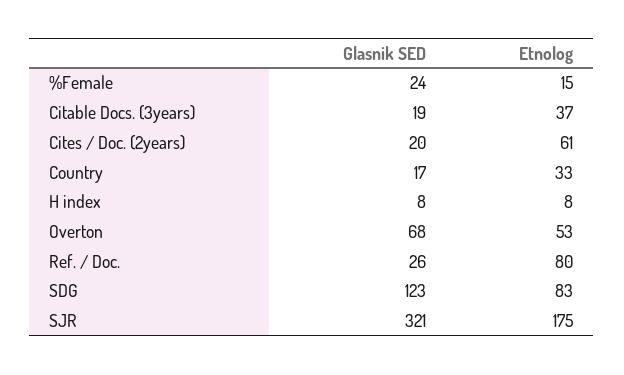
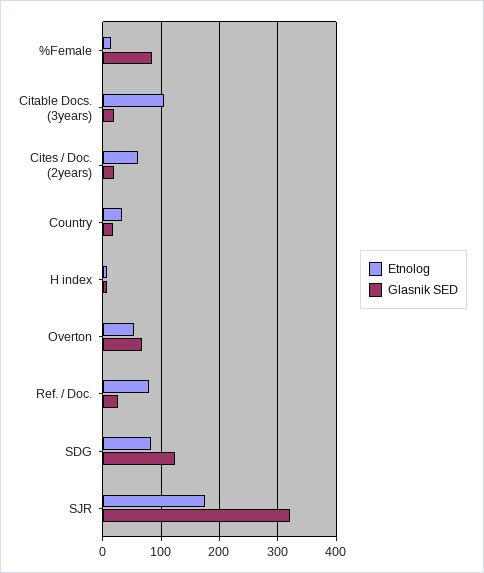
  {
    "Glasnik SED": {
-     "%Female": 24,
+     "%Female": 80,
      "Citable Docs. (3years)": 19,
      "Cites / Doc. (2years)": 20,
      "Country": 17,
      "H index": 8,
      "Overton": 68,
      "Ref. / Doc.": 26,
      "SDG": 123,
      "SJR": 321
    },
    "Etnolog": {
      "%Female": 15,
-     "Citable Docs. (3years)": 37,
+     "Citable Docs. (3years)": 100,
      "Cites / Doc. (2years)": 61,
      "Country": 33,
      "H index": 8,
      "Overton": 53,
      "Ref. / Doc.": 80,
      "SDG": 83,
      "SJR": 175
    }
  }

